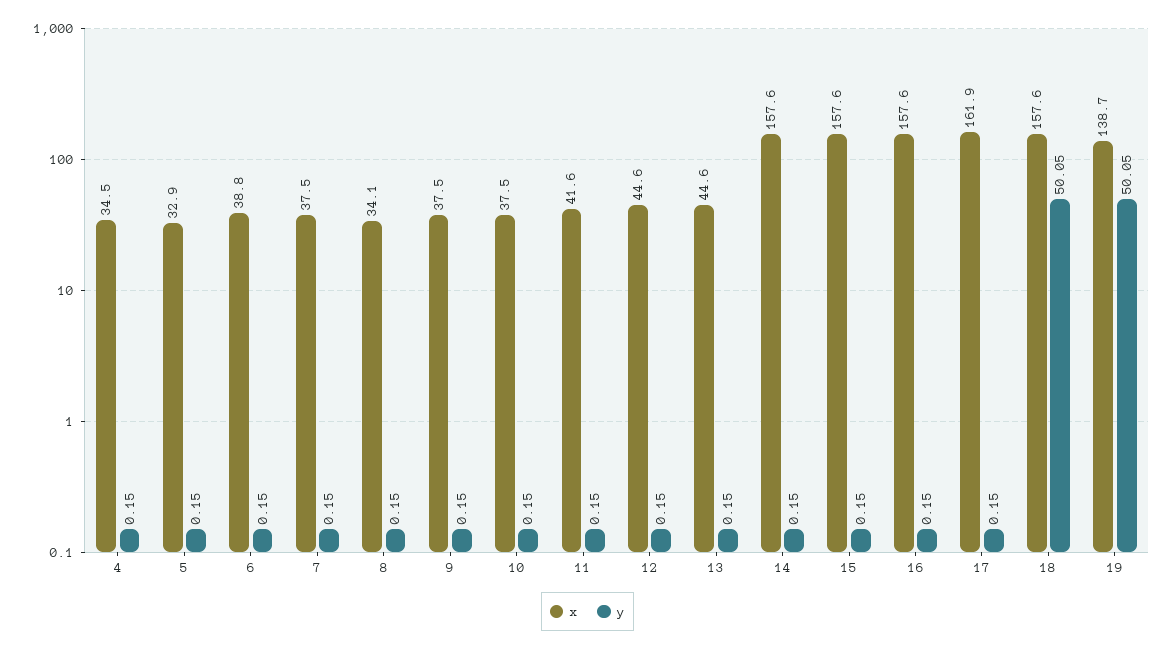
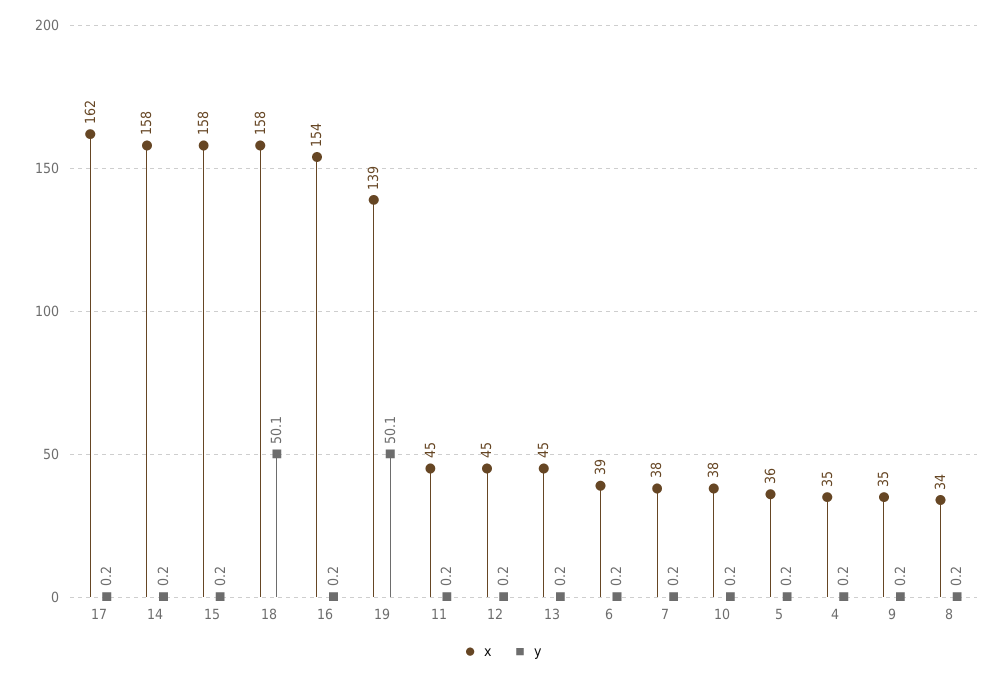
  {
    "x": {
      "4": 34.5,
-     "5": 32.9,
+     "5": 36,
      "6": 38.8,
      "7": 37.5,
      "8": 34.1,
-     "9": 37.5,
+     "9": 35,
      "10": 37.5,
-     "11": 41.6,
+     "11": 45,
      "12": 44.6,
      "13": 44.6,
      "14": 157.6,
      "15": 157.6,
-     "16": 157.6,
+     "16": 154,
      "17": 161.9,
      "18": 157.6,
      "19": 138.7
    },
    "y": {
      "4": 0.15,
      "5": 0.15,
      "6": 0.15,
      "7": 0.15,
      "8": 0.15,
      "9": 0.15,
      "10": 0.15,
      "11": 0.15,
      "12": 0.15,
      "13": 0.15,
      "14": 0.15,
      "15": 0.15,
      "16": 0.15,
      "17": 0.15,
      "18": 50.05,
      "19": 50.05
    }
  }

